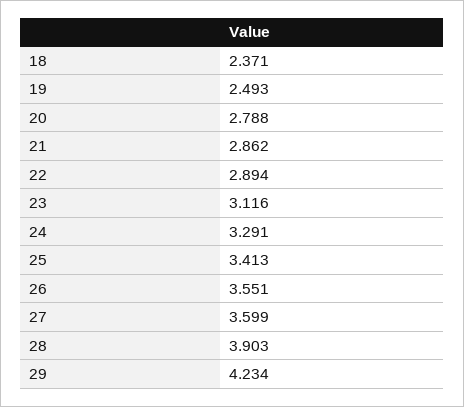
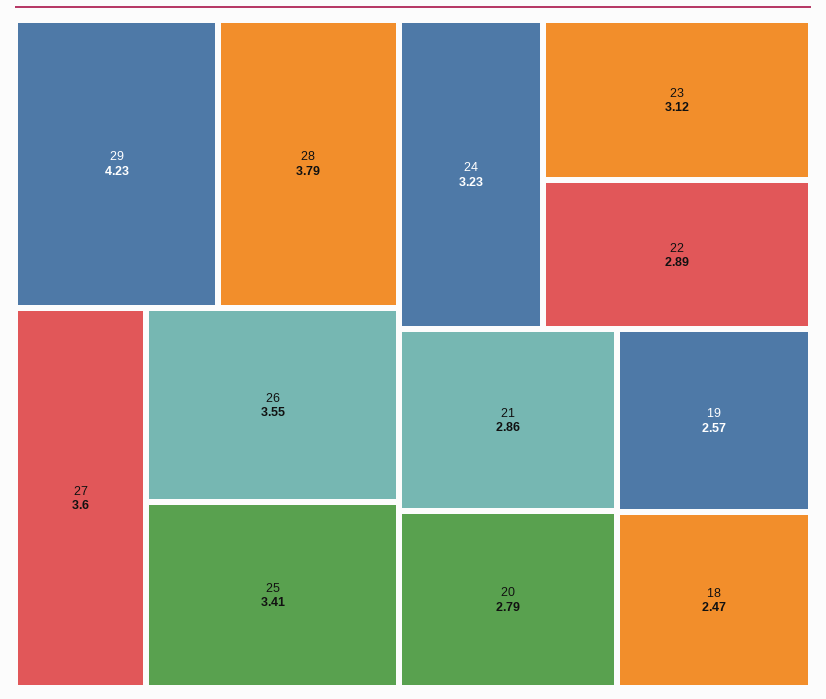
  {
-   "18": 2.371,
+   "18": 2.47,
-   "19": 2.493,
+   "19": 2.57,
    "20": 2.788,
    "21": 2.862,
    "22": 2.894,
    "23": 3.116,
-   "24": 3.291,
+   "24": 3.23,
    "25": 3.413,
    "26": 3.551,
    "27": 3.599,
-   "28": 3.903,
+   "28": 3.79,
    "29": 4.234
  }

